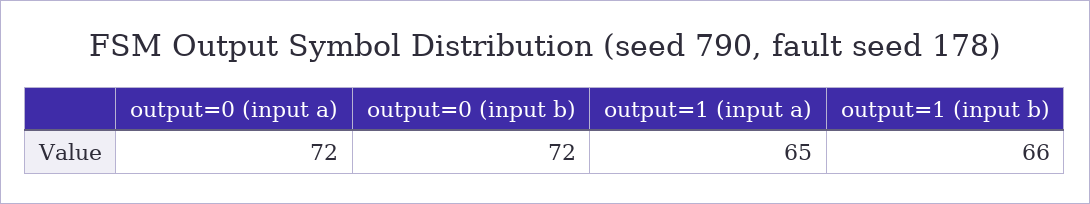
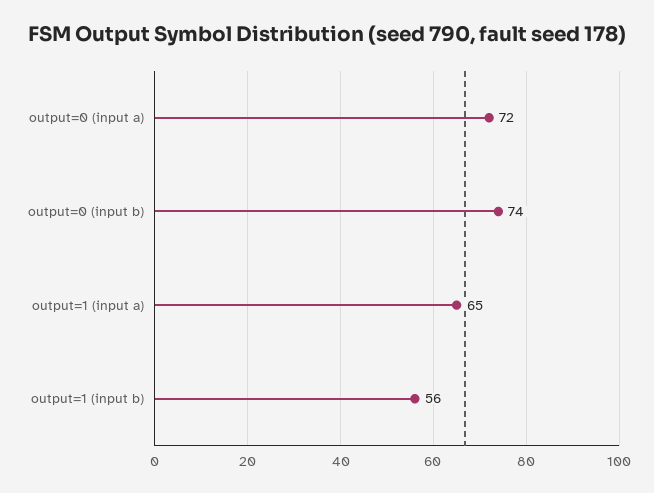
  {
    "output=0 (input a)": 72,
-   "output=0 (input b)": 72,
+   "output=0 (input b)": 74,
    "output=1 (input a)": 65,
-   "output=1 (input b)": 66
+   "output=1 (input b)": 56
  }

